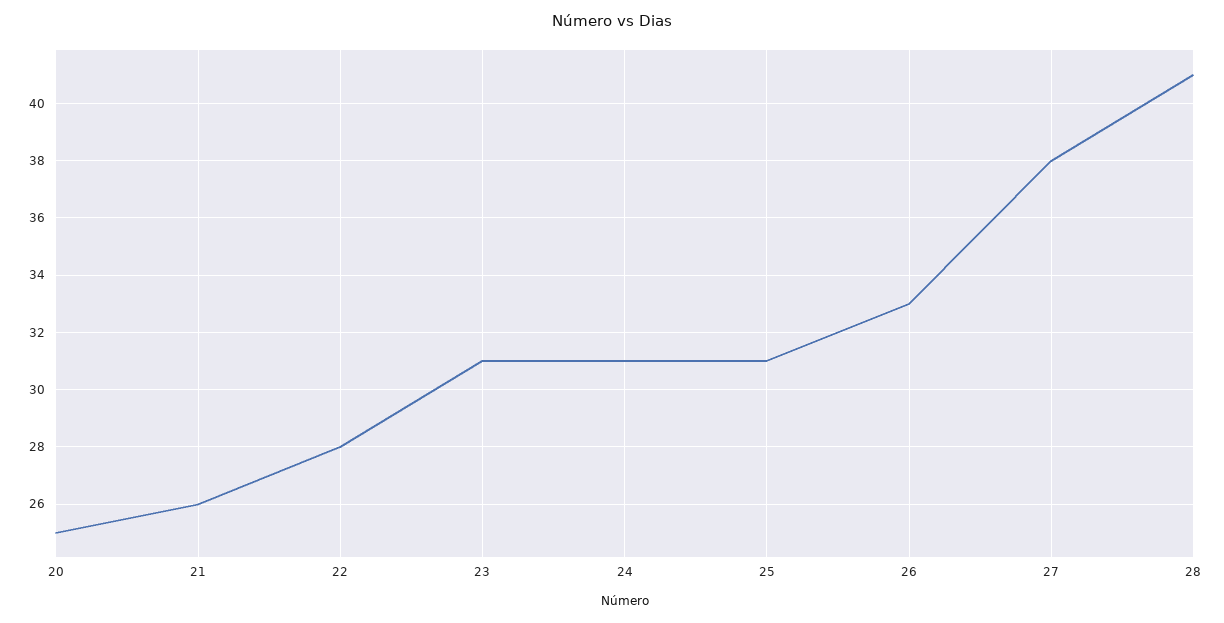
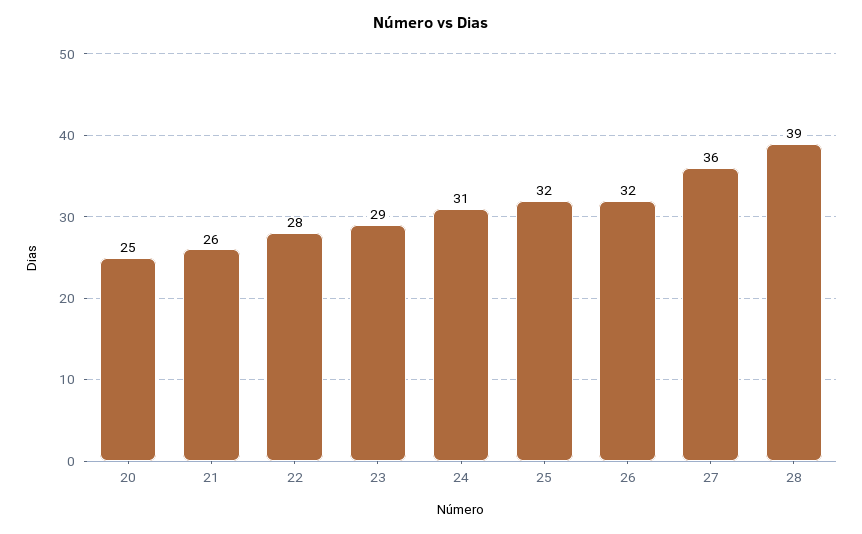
  {
    "20": 25,
    "21": 26,
    "22": 28,
-   "23": 31,
+   "23": 29,
    "24": 31,
-   "25": 31,
+   "25": 32,
-   "26": 33,
+   "26": 32,
-   "27": 38,
+   "27": 36,
-   "28": 41
+   "28": 39
  }

